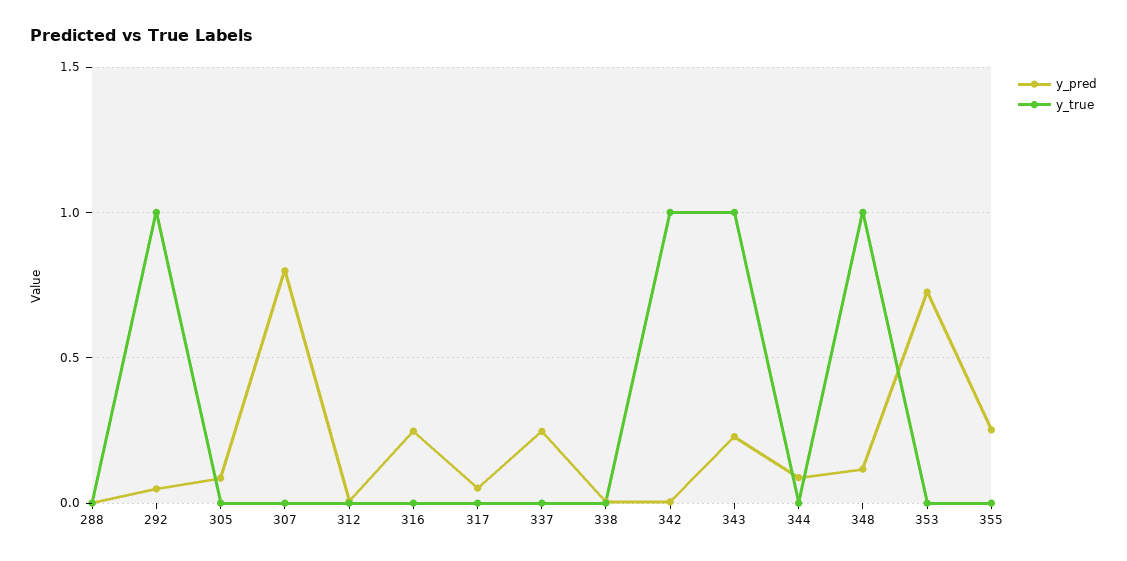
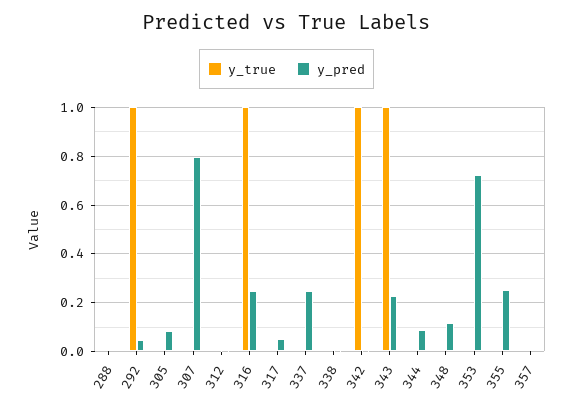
  {
    "y_pred": {
      "288": 0,
      "292": 0.05,
      "305": 0.075,
      "307": 0.8,
      "312": 0,
      "316": 0.25,
      "317": 0.05,
      "337": 0.25,
      "338": 0,
      "342": 0,
      "343": 0.225,
      "344": 0.075,
      "348": 0.125,
      "353": 0.725,
-     "355": 0.25
+     "355": 0.25,
+     "357": 0
    },
    "y_true": {
      "288": 0,
      "292": 1,
      "305": 0,
      "307": 0,
      "312": 0,
-     "316": 0,
+     "316": 1,
      "317": 0,
      "337": 0,
      "338": 0,
      "342": 1,
      "343": 1,
      "344": 0,
-     "348": 1,
+     "348": 0,
      "353": 0,
-     "355": 0
+     "355": 0,
+     "357": 0
    }
  }

